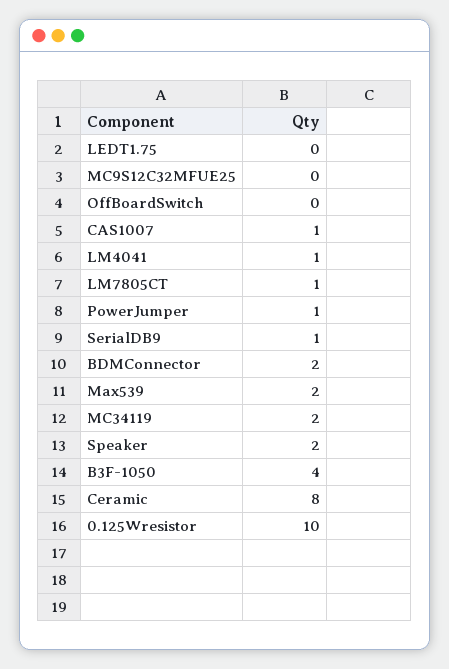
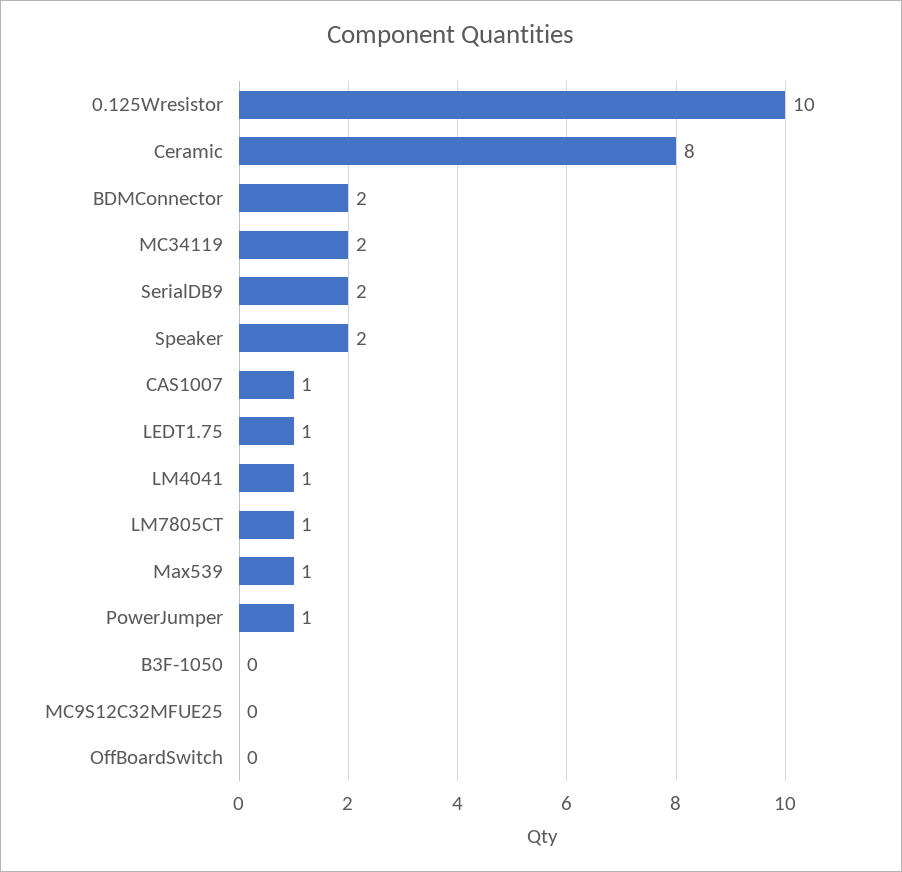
  {
-   "LEDT1.75": 0,
+   "LEDT1.75": 1,
    "MC9S12C32MFUE25": 0,
    "OffBoardSwitch": 0,
    "CAS1007": 1,
    "LM4041": 1,
    "LM7805CT": 1,
    "PowerJumper": 1,
-   "SerialDB9": 1,
+   "SerialDB9": 2,
    "BDMConnector": 2,
-   "Max539": 2,
+   "Max539": 1,
    "MC34119": 2,
    "Speaker": 2,
-   "B3F-1050": 4,
+   "B3F-1050": 0,
    "Ceramic": 8,
    "0.125Wresistor": 10
  }

